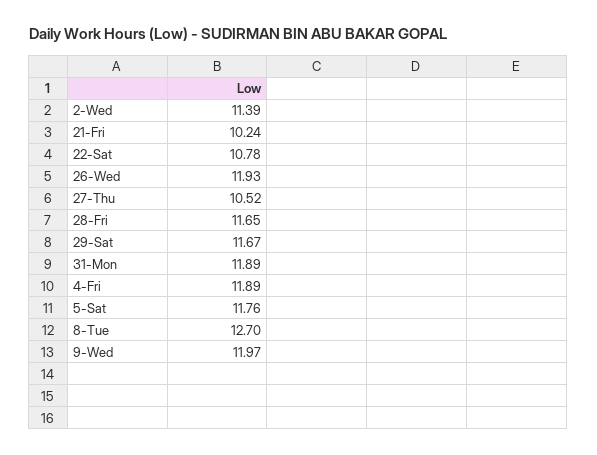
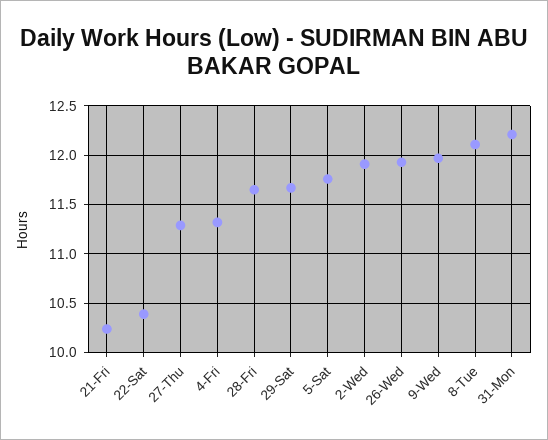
  {
-   "2-Wed": 11.39,
+   "2-Wed": 11.9,
    "21-Fri": 10.24,
-   "22-Sat": 10.78,
+   "22-Sat": 10.4,
    "26-Wed": 11.93,
-   "27-Thu": 10.52,
+   "27-Thu": 11.3,
    "28-Fri": 11.65,
    "29-Sat": 11.67,
-   "31-Mon": 11.89,
+   "31-Mon": 12.2,
-   "4-Fri": 11.89,
+   "4-Fri": 11.3,
    "5-Sat": 11.76,
-   "8-Tue": 12.7,
+   "8-Tue": 12.1,
    "9-Wed": 11.97
  }

